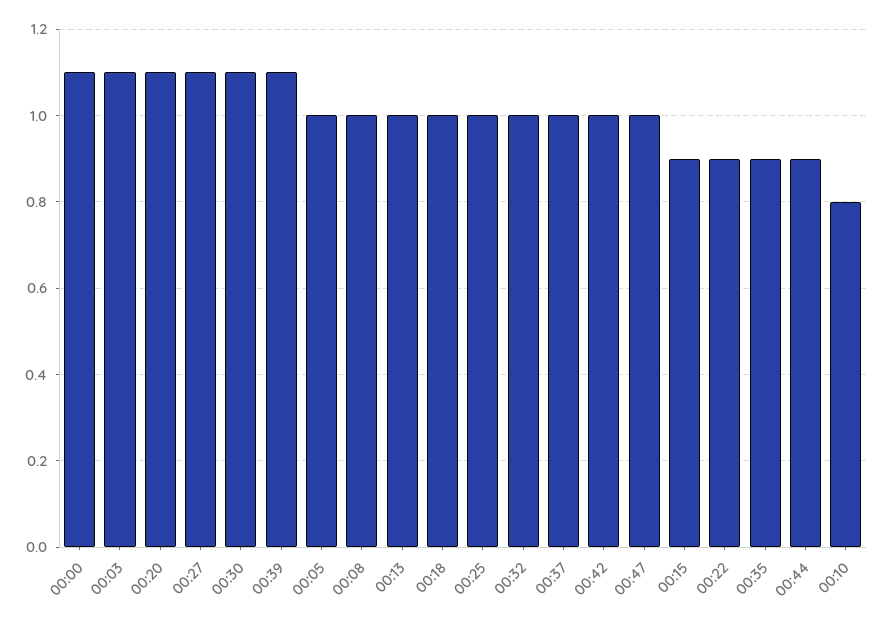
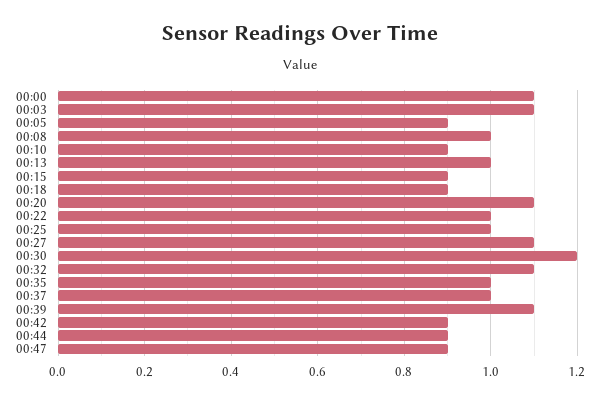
  {
    "00:00": 1.1,
    "00:03": 1.1,
    "00:20": 1.1,
    "00:27": 1.1,
-   "00:30": 1.1,
+   "00:30": 1.2,
    "00:39": 1.1,
-   "00:05": 1,
+   "00:05": 0.9,
    "00:08": 1,
    "00:13": 1,
-   "00:18": 1,
+   "00:18": 0.9,
    "00:25": 1,
-   "00:32": 1,
+   "00:32": 1.1,
    "00:37": 1,
-   "00:42": 1,
+   "00:42": 0.9,
-   "00:47": 1,
+   "00:47": 0.9,
    "00:15": 0.9,
-   "00:22": 0.9,
+   "00:22": 1,
-   "00:35": 0.9,
+   "00:35": 1,
    "00:44": 0.9,
-   "00:10": 0.8
+   "00:10": 0.9
  }

